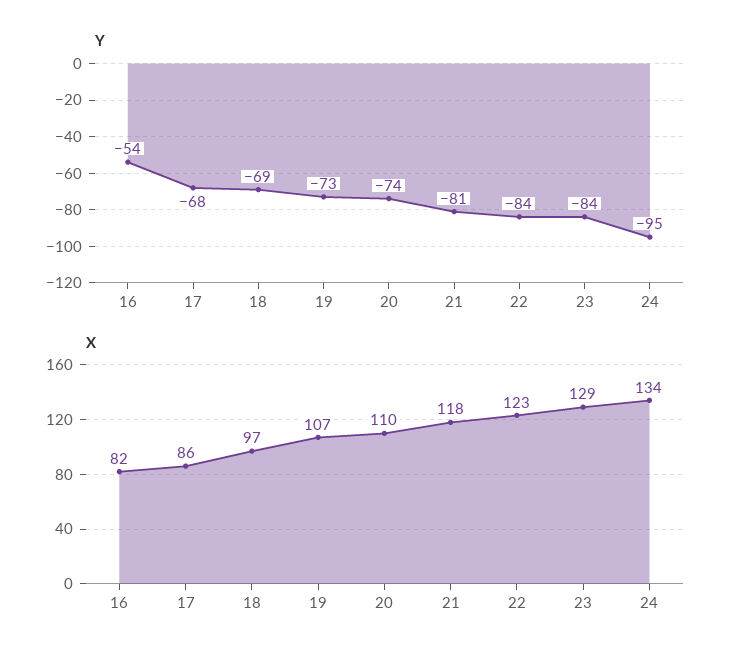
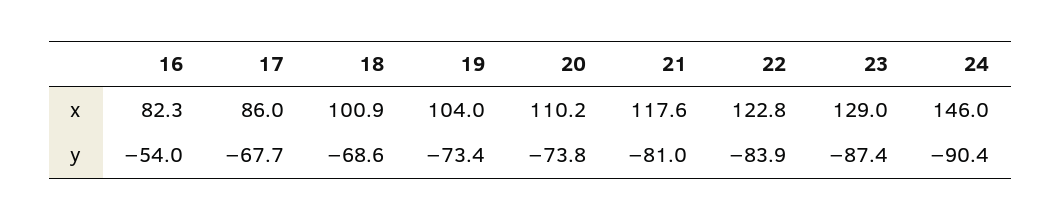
  {
    "Y": {
      "16": -54,
      "17": -67.7,
      "18": -68.6,
      "19": -73.4,
      "20": -73.8,
      "21": -81,
      "22": -83.9,
-     "23": -84,
+     "23": -87.4,
-     "24": -95
+     "24": -90.4
    },
    "X": {
      "16": 82.3,
      "17": 86,
-     "18": 97,
+     "18": 100.9,
-     "19": 107,
+     "19": 104,
      "20": 110.2,
      "21": 117.6,
      "22": 122.8,
      "23": 129,
-     "24": 134
+     "24": 146
    }
  }

